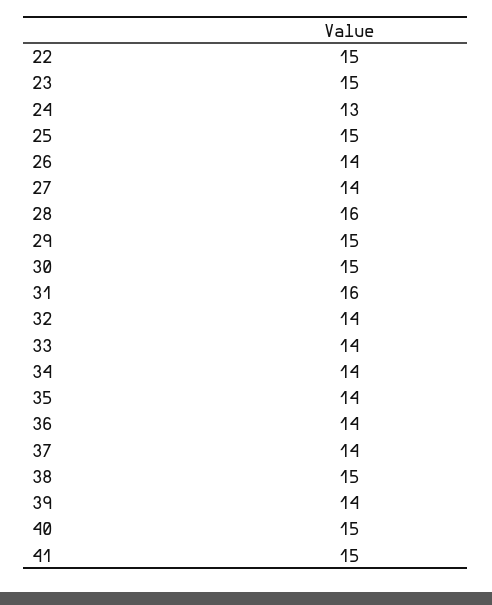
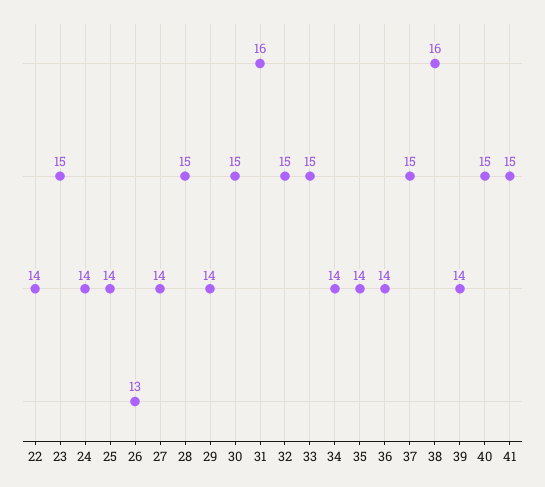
  {
-   "22": 15,
+   "22": 14,
    "23": 15,
-   "24": 13,
+   "24": 14,
-   "25": 15,
+   "25": 14,
-   "26": 14,
+   "26": 13,
    "27": 14,
-   "28": 16,
+   "28": 15,
-   "29": 15,
+   "29": 14,
    "30": 15,
    "31": 16,
-   "32": 14,
+   "32": 15,
-   "33": 14,
+   "33": 15,
    "34": 14,
    "35": 14,
    "36": 14,
-   "37": 14,
+   "37": 15,
-   "38": 15,
+   "38": 16,
    "39": 14,
    "40": 15,
    "41": 15
  }

